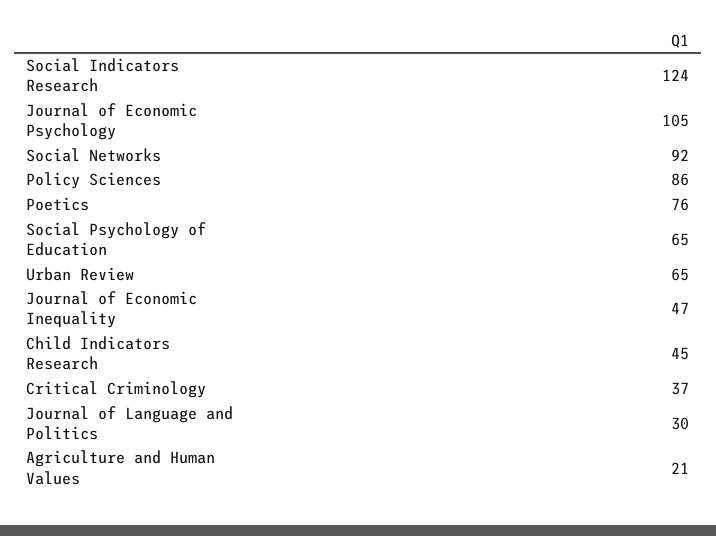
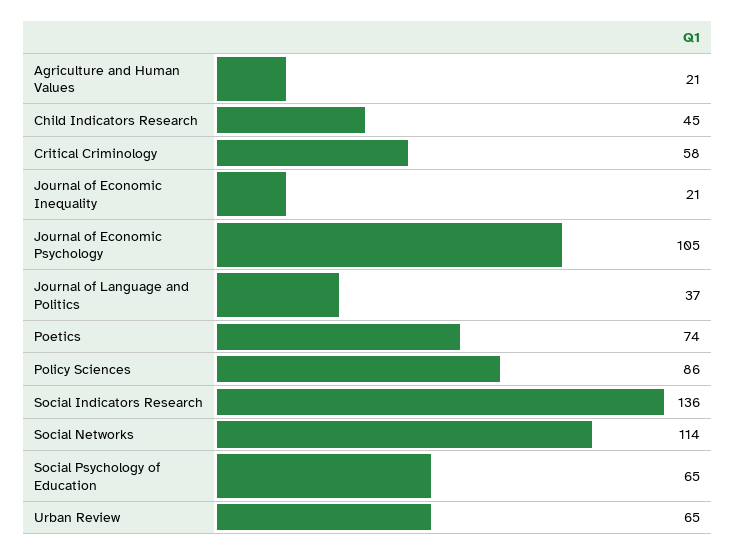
  {
-   "Social Indicators Research": 124,
+   "Social Indicators Research": 136,
    "Journal of Economic Psychology": 105,
-   "Social Networks": 92,
+   "Social Networks": 114,
    "Policy Sciences": 86,
-   "Poetics": 76,
+   "Poetics": 74,
    "Social Psychology of Education": 65,
    "Urban Review": 65,
-   "Journal of Economic Inequality": 47,
+   "Journal of Economic Inequality": 21,
    "Child Indicators Research": 45,
-   "Critical Criminology": 37,
+   "Critical Criminology": 58,
-   "Journal of Language and Politics": 30,
+   "Journal of Language and Politics": 37,
    "Agriculture and Human Values": 21
  }

